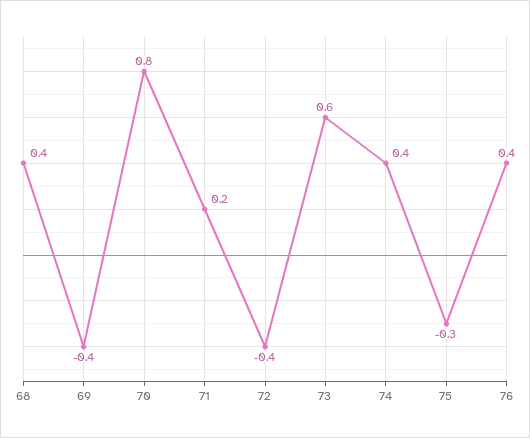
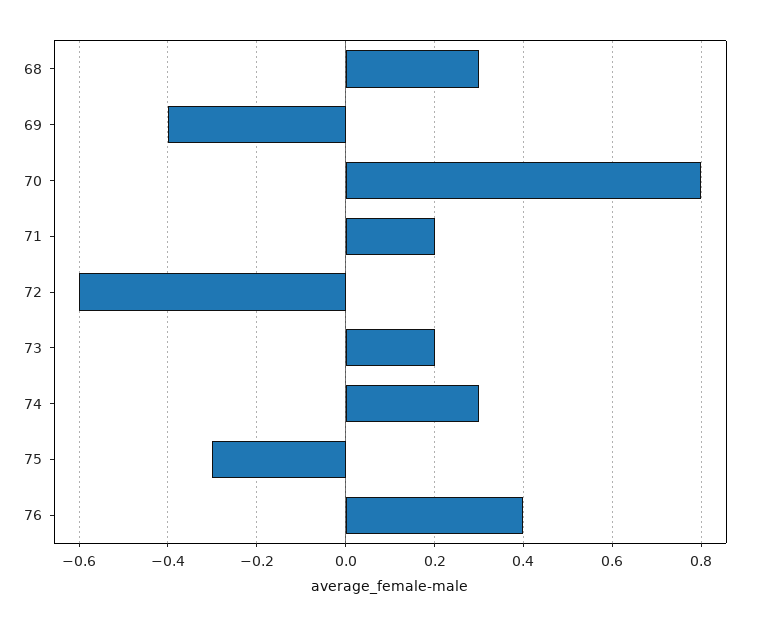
  {
-   "68": 0.4,
+   "68": 0.3,
    "69": -0.4,
    "70": 0.8,
    "71": 0.2,
-   "72": -0.4,
+   "72": -0.6,
-   "73": 0.6,
+   "73": 0.2,
-   "74": 0.4,
+   "74": 0.3,
    "75": -0.3,
    "76": 0.4
  }

